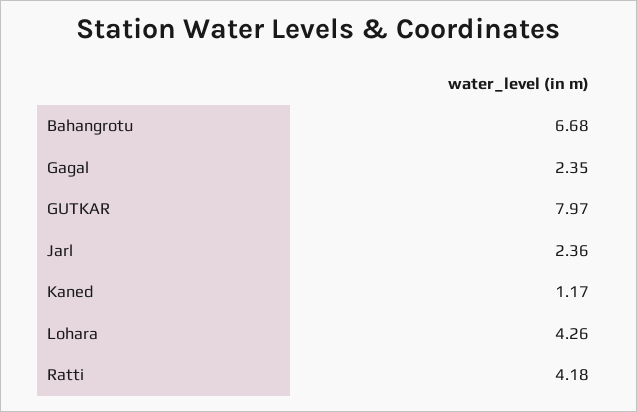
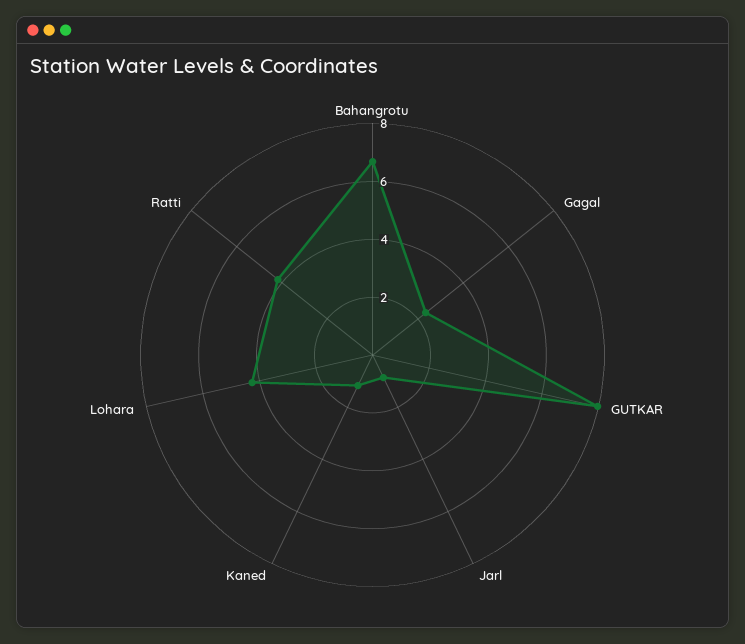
  {
    "Bahangrotu": 6.68,
    "Gagal": 2.35,
    "GUTKAR": 7.97,
-   "Jarl": 2.36,
+   "Jarl": 1,
    "Kaned": 1.17,
    "Lohara": 4.26,
    "Ratti": 4.18
  }

